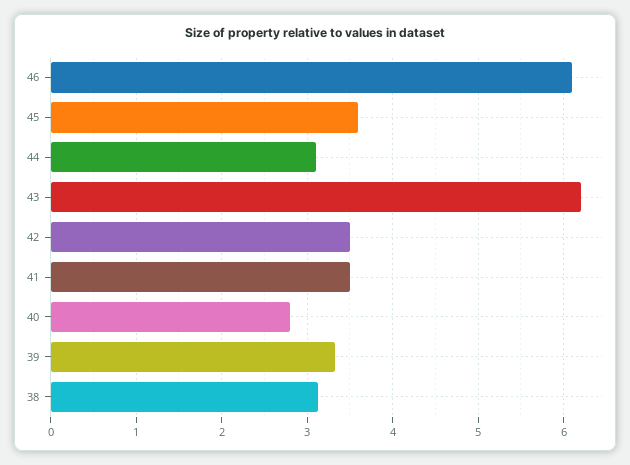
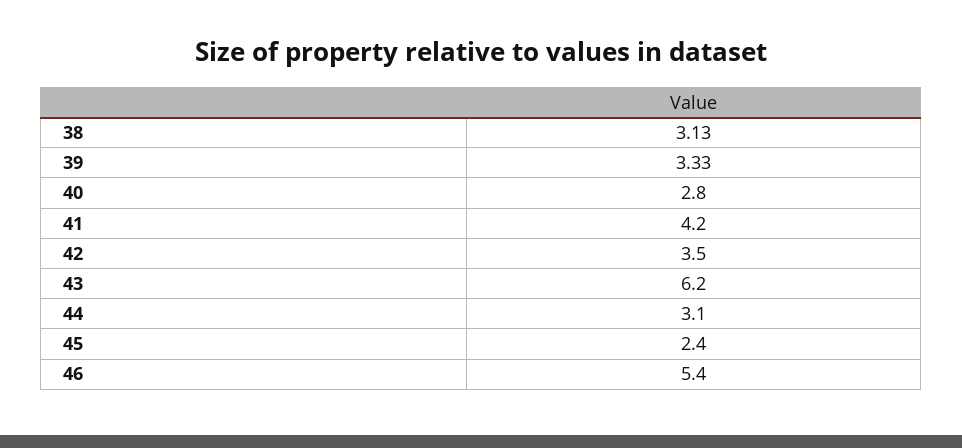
  {
-   "46": 6.1,
+   "46": 5.4,
-   "45": 3.6,
+   "45": 2.4,
    "44": 3.1,
    "43": 6.2,
    "42": 3.5,
-   "41": 3.5,
+   "41": 4.2,
    "40": 2.8,
    "39": 3.33,
    "38": 3.13
  }

